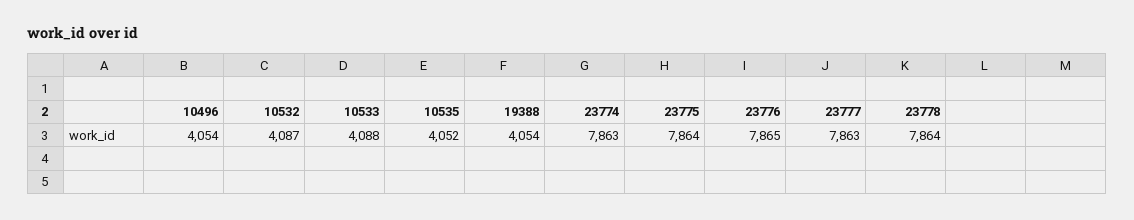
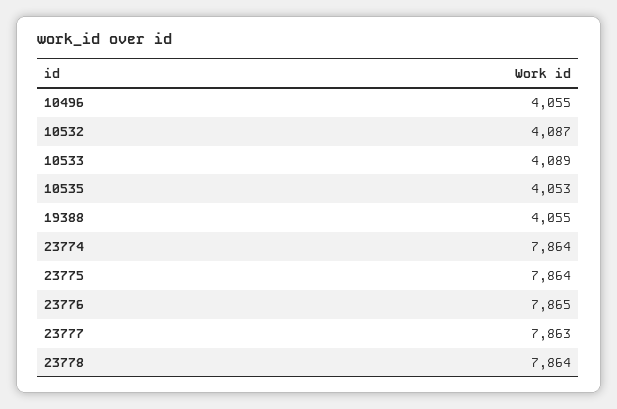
  {
-   "10496": 4054,
+   "10496": 4055,
    "10532": 4087,
-   "10533": 4088,
+   "10533": 4089,
-   "10535": 4052,
+   "10535": 4053,
-   "19388": 4054,
+   "19388": 4055,
-   "23774": 7863,
+   "23774": 7864,
    "23775": 7864,
    "23776": 7865,
    "23777": 7863,
    "23778": 7864
  }

